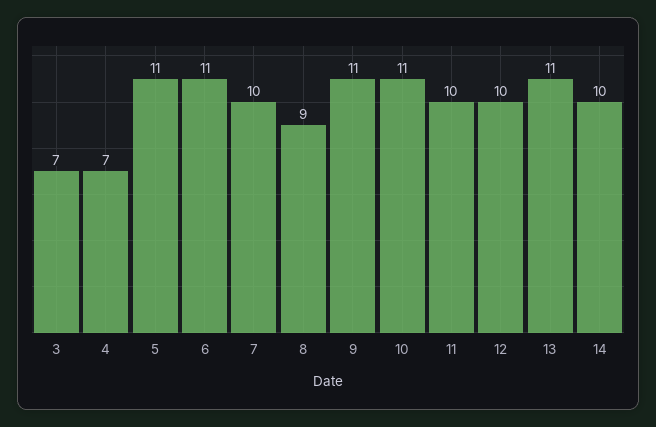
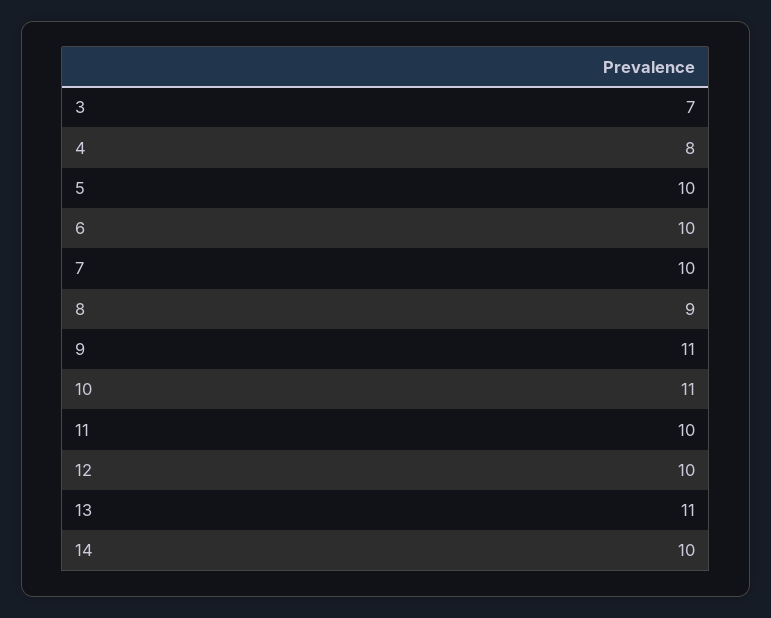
  {
    "3": 7,
-   "4": 7,
+   "4": 8,
-   "5": 11,
+   "5": 10,
-   "6": 11,
+   "6": 10,
    "7": 10,
    "8": 9,
    "9": 11,
    "10": 11,
    "11": 10,
    "12": 10,
    "13": 11,
    "14": 10
  }

